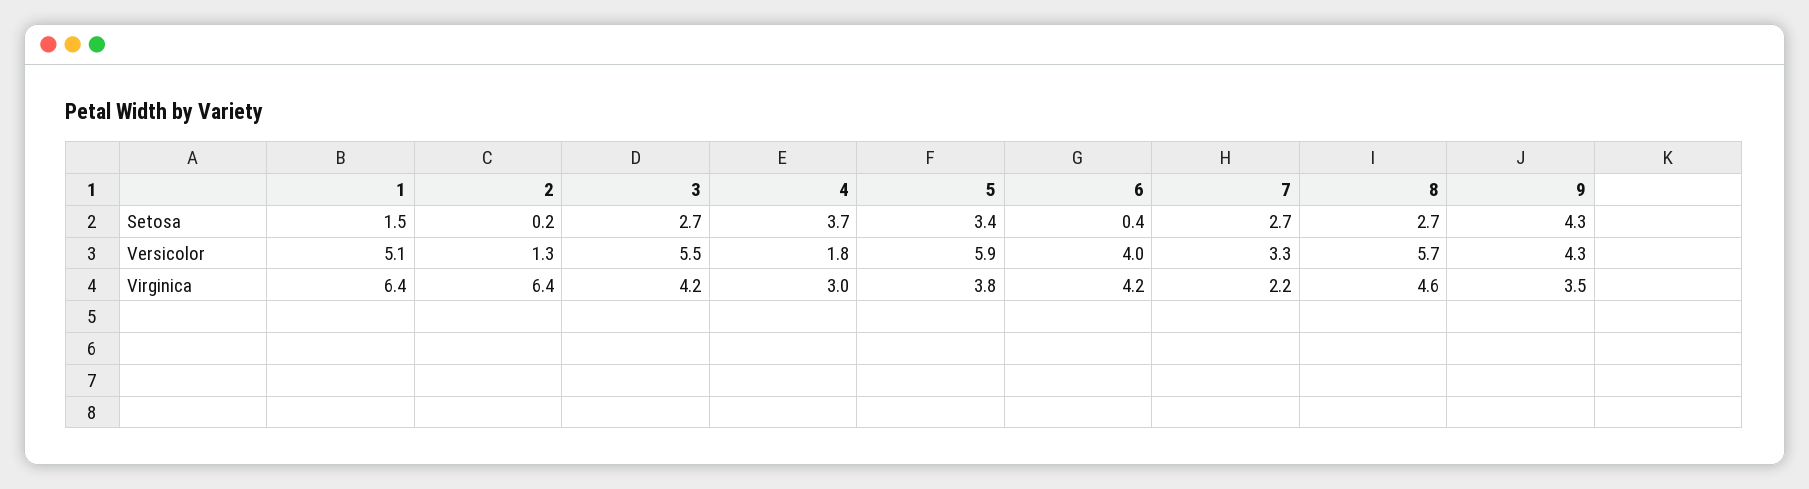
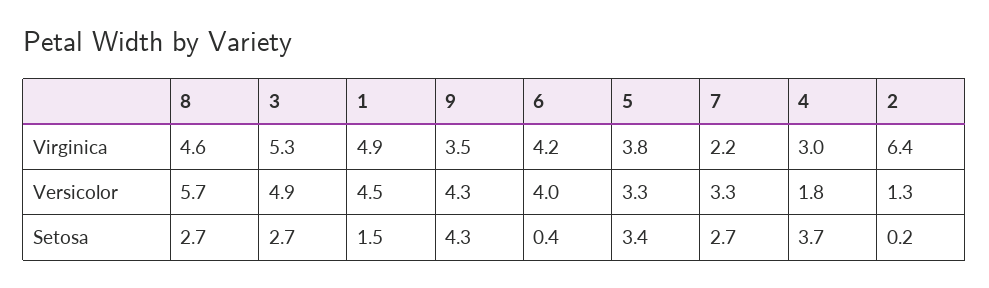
  {
    "1": {
      "Setosa": 1.5,
-     "Versicolor": 5.1,
+     "Versicolor": 4.5,
-     "Virginica": 6.4
+     "Virginica": 4.9
    },
    "2": {
      "Setosa": 0.2,
      "Versicolor": 1.3,
      "Virginica": 6.4
    },
    "3": {
      "Setosa": 2.7,
-     "Versicolor": 5.5,
+     "Versicolor": 4.9,
-     "Virginica": 4.2
+     "Virginica": 5.3
    },
    "4": {
      "Setosa": 3.7,
      "Versicolor": 1.8,
      "Virginica": 3
    },
    "5": {
      "Setosa": 3.4,
-     "Versicolor": 5.9,
+     "Versicolor": 3.3,
      "Virginica": 3.8
    },
    "6": {
      "Setosa": 0.4,
      "Versicolor": 4,
      "Virginica": 4.2
    },
    "7": {
      "Setosa": 2.7,
      "Versicolor": 3.3,
      "Virginica": 2.2
    },
    "8": {
      "Setosa": 2.7,
      "Versicolor": 5.7,
      "Virginica": 4.6
    },
    "9": {
      "Setosa": 4.3,
      "Versicolor": 4.3,
      "Virginica": 3.5
    }
  }

